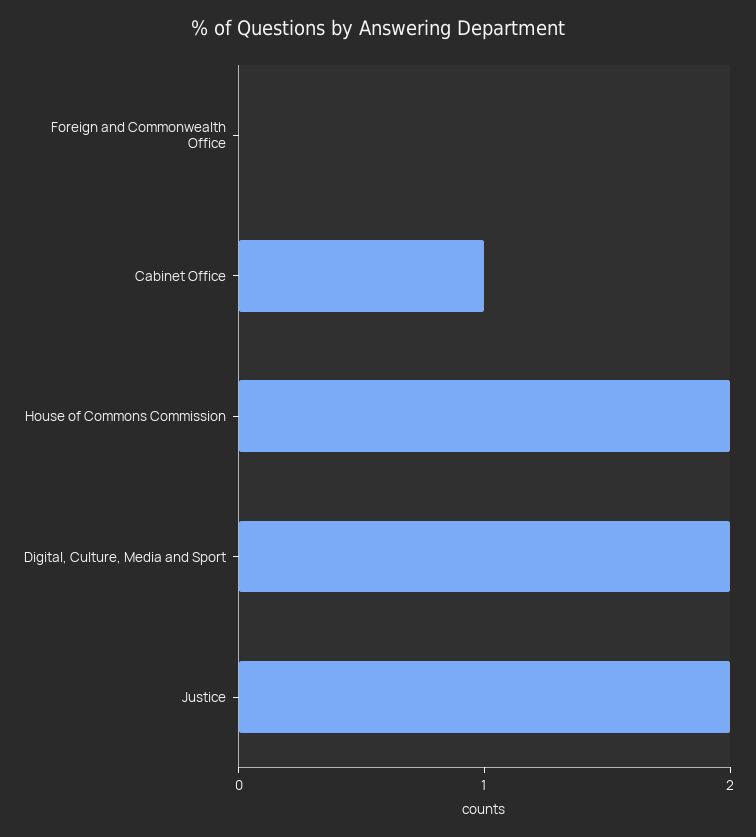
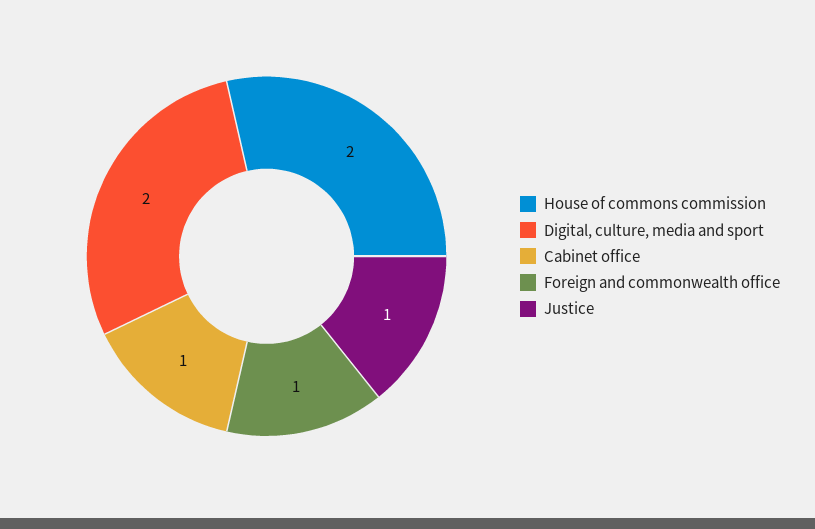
  {
-   "Foreign and Commonwealth Office": 0,
+   "Foreign and Commonwealth Office": 1,
    "Cabinet Office": 1,
    "House of Commons Commission": 2,
    "Digital, Culture, Media and Sport": 2,
-   "Justice": 2
+   "Justice": 1
  }

